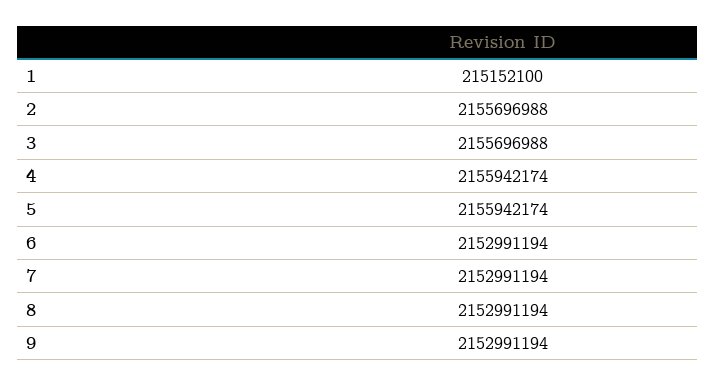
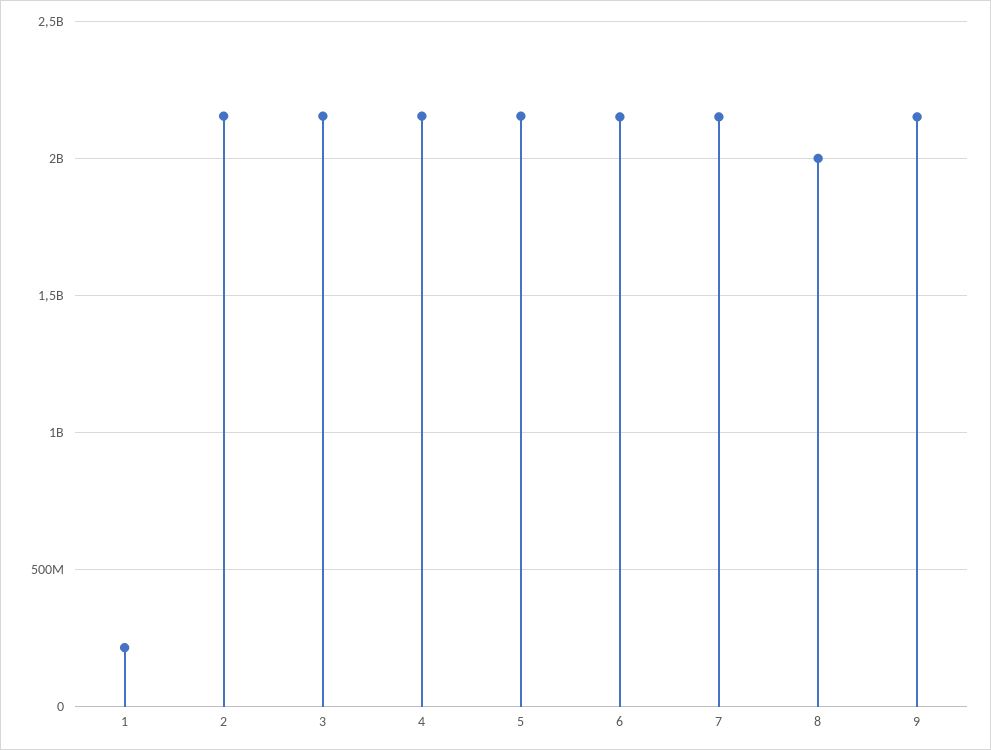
  {
    "1": 215152100,
    "2": 2155696988,
    "3": 2155696988,
    "4": 2155942174,
    "5": 2155942174,
    "6": 2152991194,
    "7": 2152991194,
-   "8": 2152991194,
+   "8": 2000000000,
    "9": 2152991194
  }

